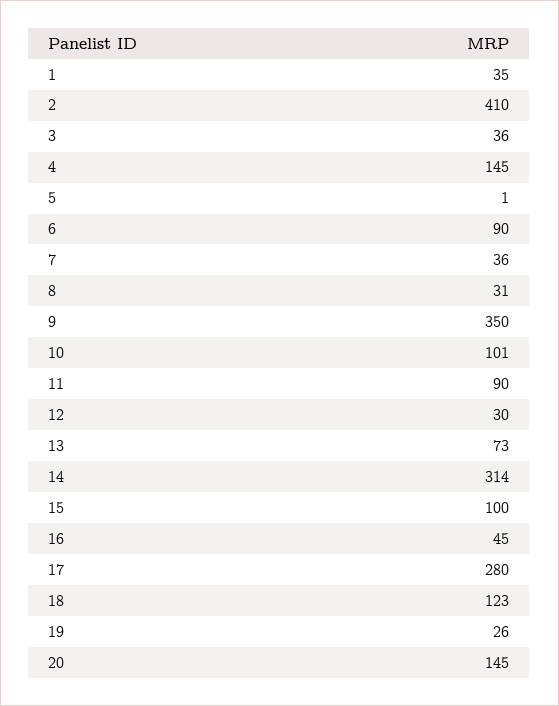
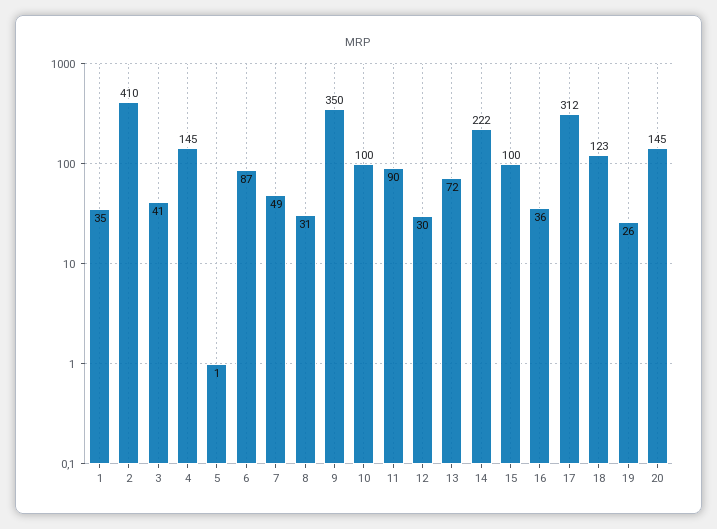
  {
    "1": 35,
    "2": 410,
-   "3": 36,
+   "3": 41,
    "4": 145,
    "5": 1,
-   "6": 90,
+   "6": 87,
-   "7": 36,
+   "7": 49,
    "8": 31,
    "9": 350,
-   "10": 101,
+   "10": 100,
    "11": 90,
    "12": 30,
-   "13": 73,
+   "13": 72,
-   "14": 314,
+   "14": 222,
    "15": 100,
-   "16": 45,
+   "16": 36,
-   "17": 280,
+   "17": 312,
    "18": 123,
    "19": 26,
    "20": 145
  }

